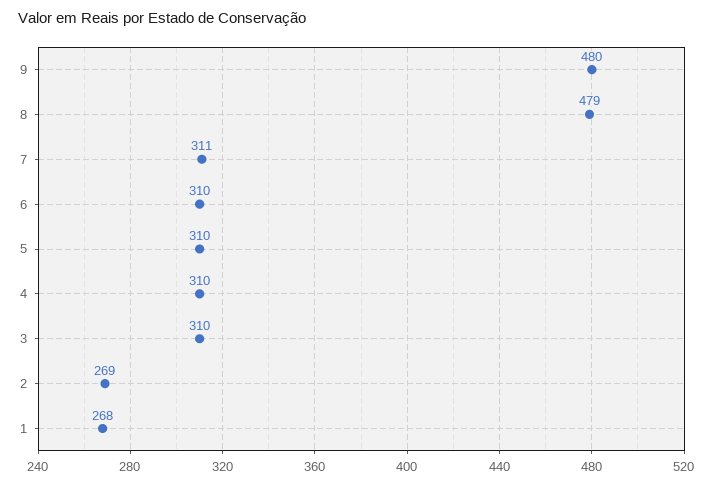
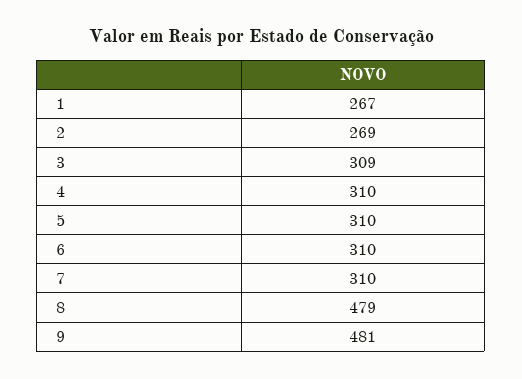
  {
-   "9": 480,
+   "9": 481,
    "8": 479,
-   "7": 311,
+   "7": 310,
    "6": 310,
    "5": 310,
    "4": 310,
-   "3": 310,
+   "3": 309,
    "2": 269,
-   "1": 268
+   "1": 267
  }

